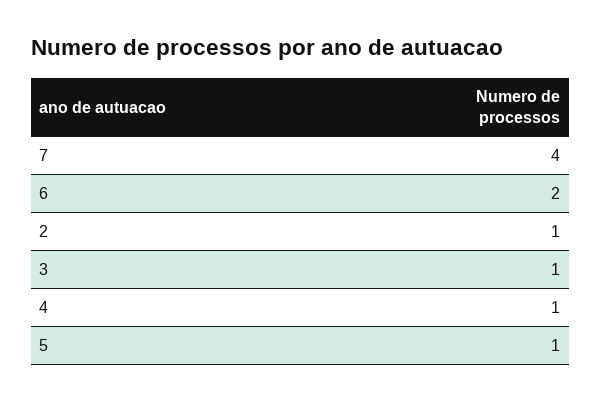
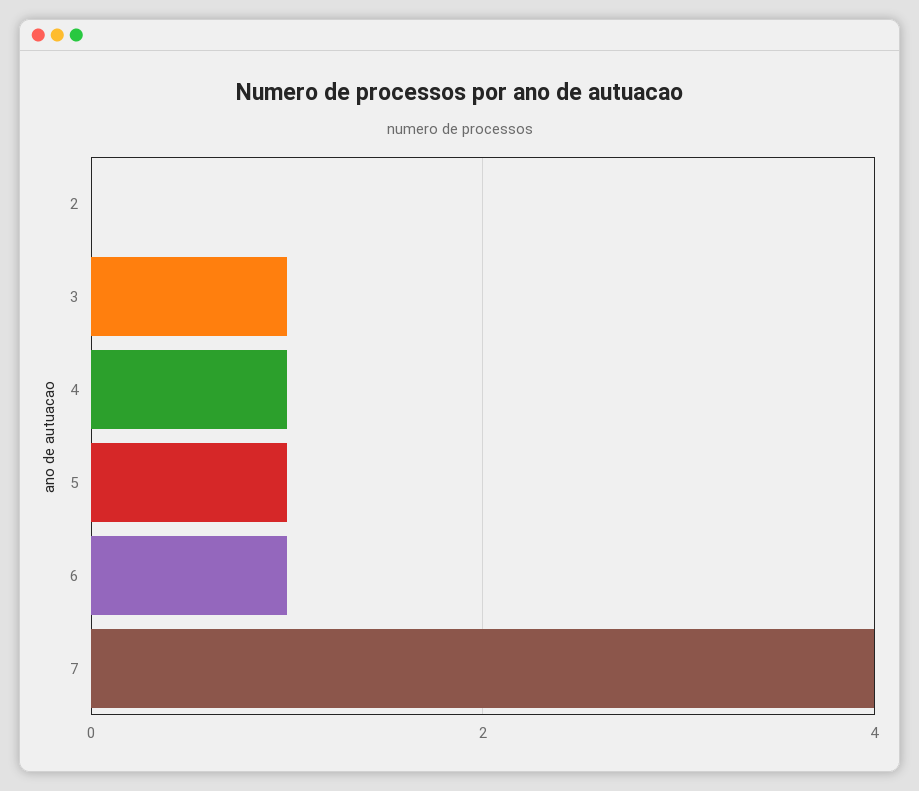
  {
    "7": 4,
-   "6": 2,
+   "6": 1,
-   "2": 1,
+   "2": 0,
    "3": 1,
    "4": 1,
    "5": 1
  }

